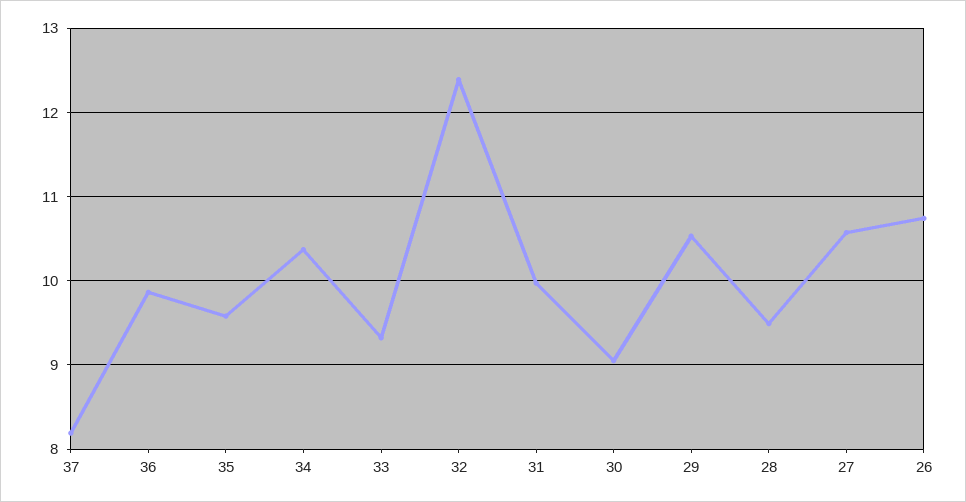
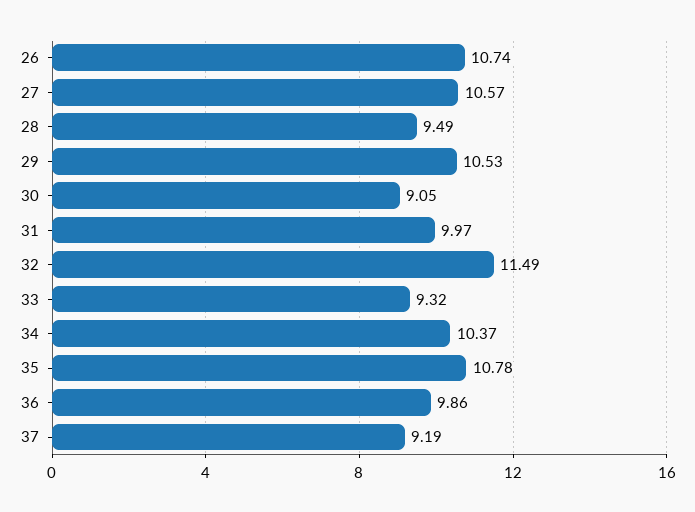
  {
-   "37": 8.2,
+   "37": 9.19,
    "36": 9.86,
-   "35": 9.6,
+   "35": 10.78,
    "34": 10.37,
    "33": 9.32,
-   "32": 12.4,
+   "32": 11.49,
    "31": 9.97,
    "30": 9.05,
    "29": 10.53,
    "28": 9.49,
    "27": 10.57,
    "26": 10.74
  }

